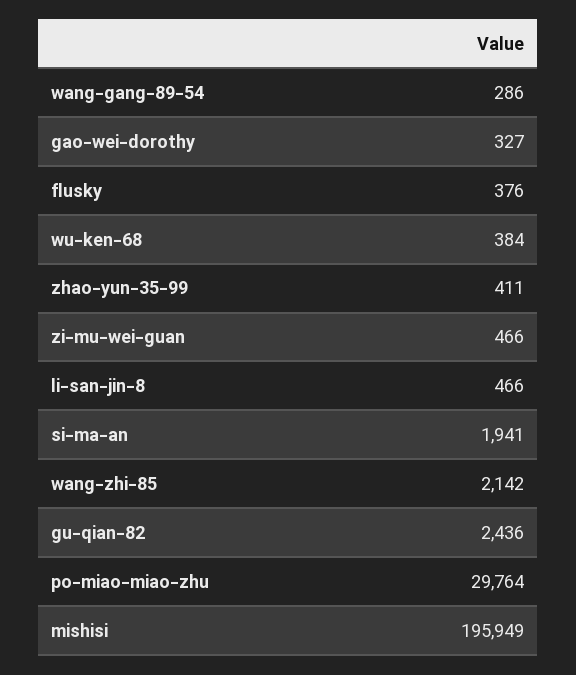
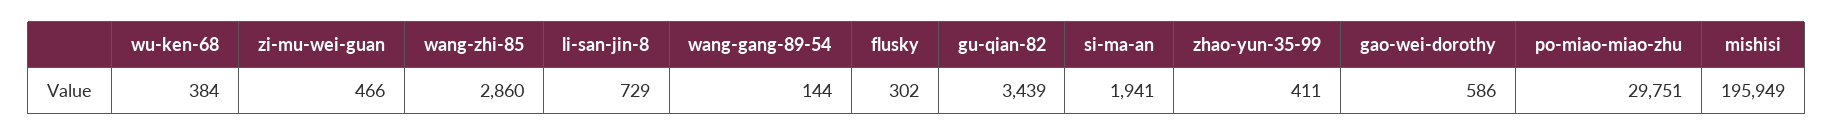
  {
-   "wang-gang-89-54": 286,
+   "wang-gang-89-54": 144,
-   "gao-wei-dorothy": 327,
+   "gao-wei-dorothy": 586,
-   "flusky": 376,
+   "flusky": 302,
    "wu-ken-68": 384,
    "zhao-yun-35-99": 411,
    "zi-mu-wei-guan": 466,
-   "li-san-jin-8": 466,
+   "li-san-jin-8": 729,
    "si-ma-an": 1941,
-   "wang-zhi-85": 2142,
+   "wang-zhi-85": 2860,
-   "gu-qian-82": 2436,
+   "gu-qian-82": 3439,
-   "po-miao-miao-zhu": 29764,
+   "po-miao-miao-zhu": 29751,
    "mishisi": 195949
  }

